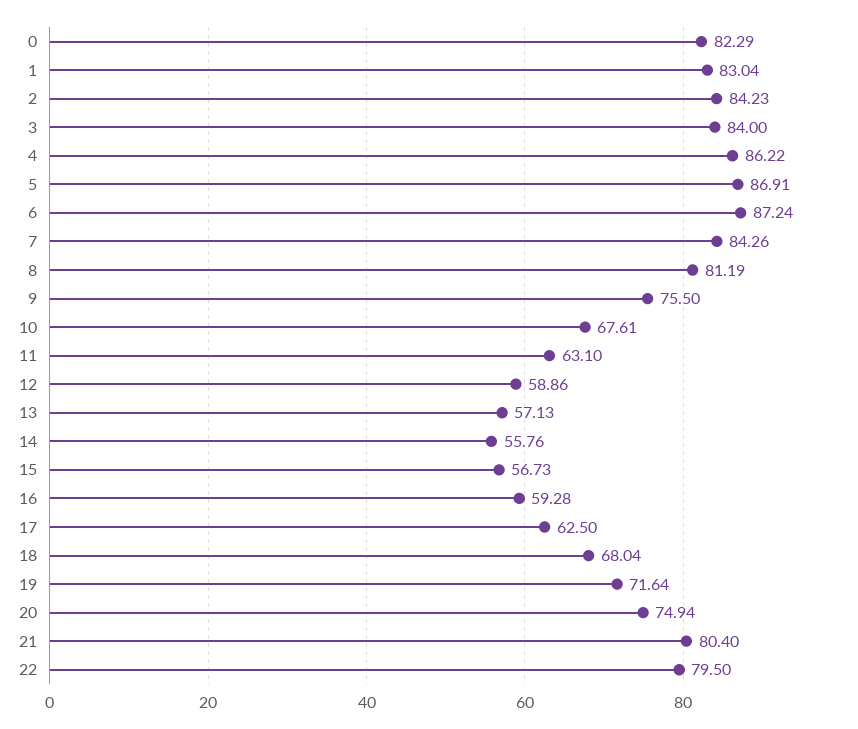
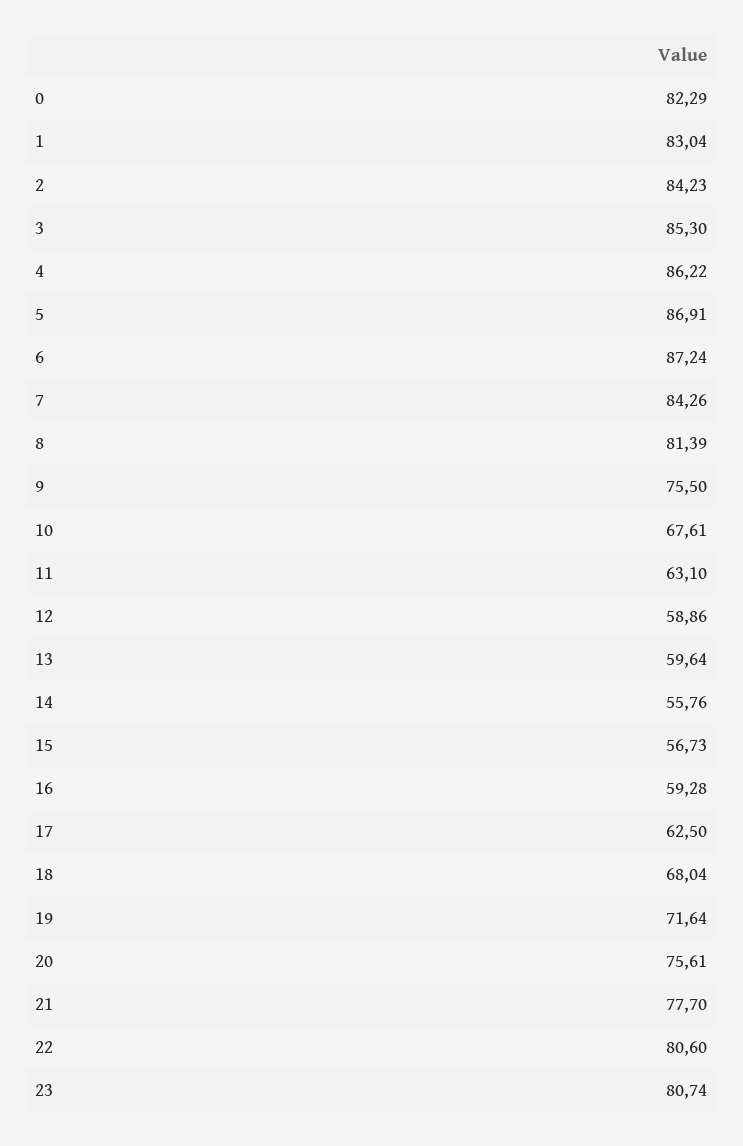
  {
    "0": 82.29,
    "1": 83.04,
    "2": 84.23,
-   "3": 84,
+   "3": 85.3,
    "4": 86.22,
    "5": 86.91,
    "6": 87.24,
    "7": 84.26,
-   "8": 81.19,
+   "8": 81.39,
    "9": 75.5,
    "10": 67.61,
    "11": 63.1,
    "12": 58.86,
-   "13": 57.13,
+   "13": 59.64,
    "14": 55.76,
    "15": 56.73,
    "16": 59.28,
    "17": 62.5,
    "18": 68.04,
    "19": 71.64,
-   "20": 74.94,
+   "20": 75.61,
-   "21": 80.4,
+   "21": 77.7,
-   "22": 79.5
+   "22": 80.6,
+   "23": 80.74
  }

